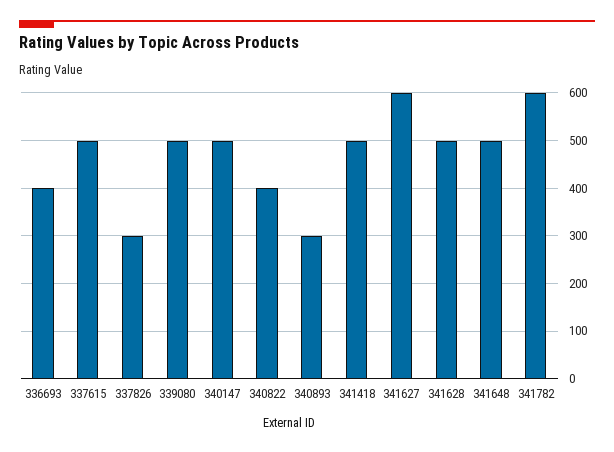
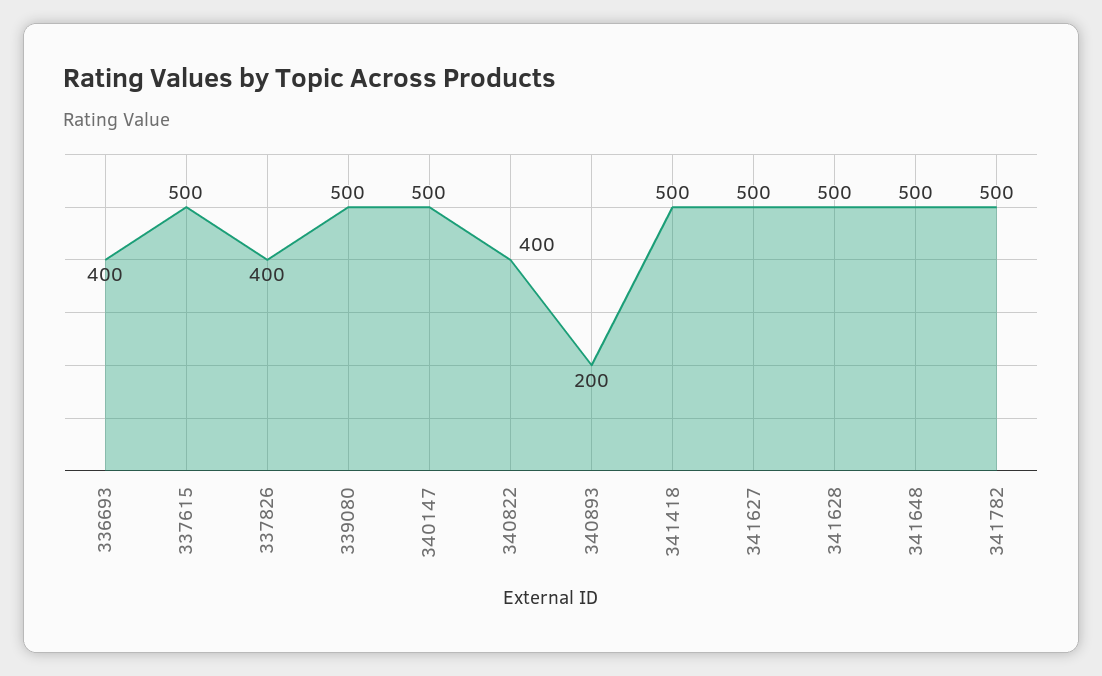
  {
    "336693": 400,
    "337615": 500,
-   "337826": 300,
+   "337826": 400,
    "339080": 500,
    "340147": 500,
    "340822": 400,
-   "340893": 300,
+   "340893": 200,
    "341418": 500,
-   "341627": 600,
+   "341627": 500,
    "341628": 500,
    "341648": 500,
-   "341782": 600
+   "341782": 500
  }

